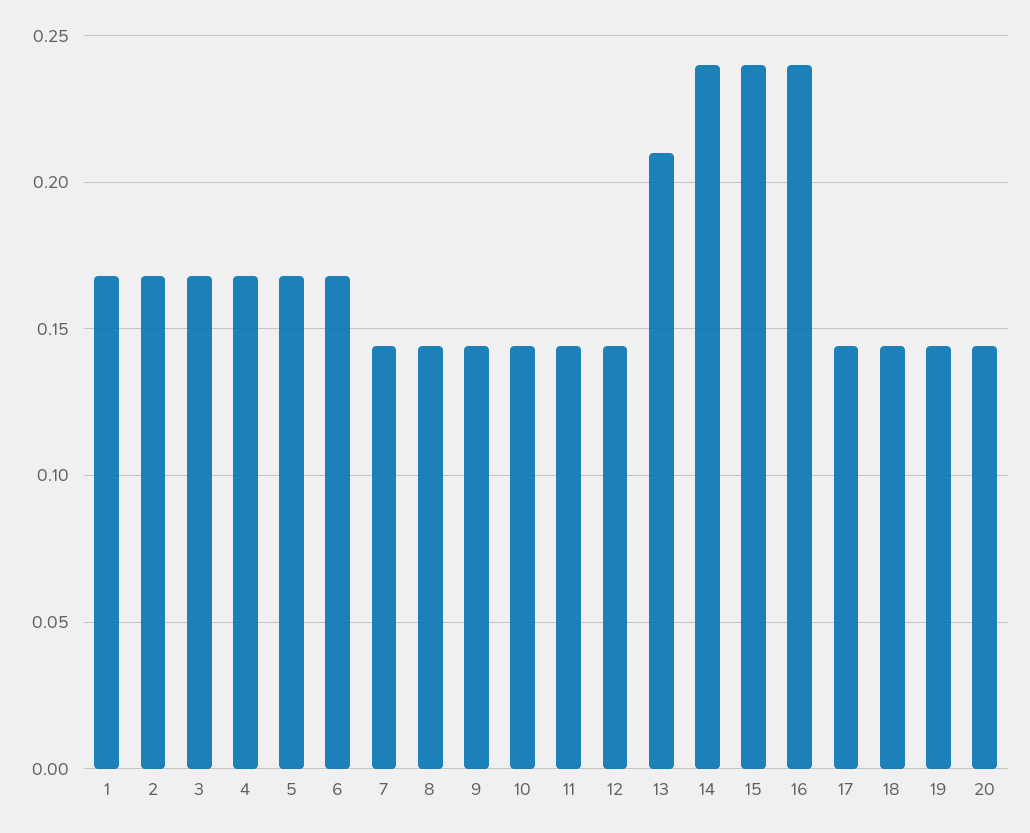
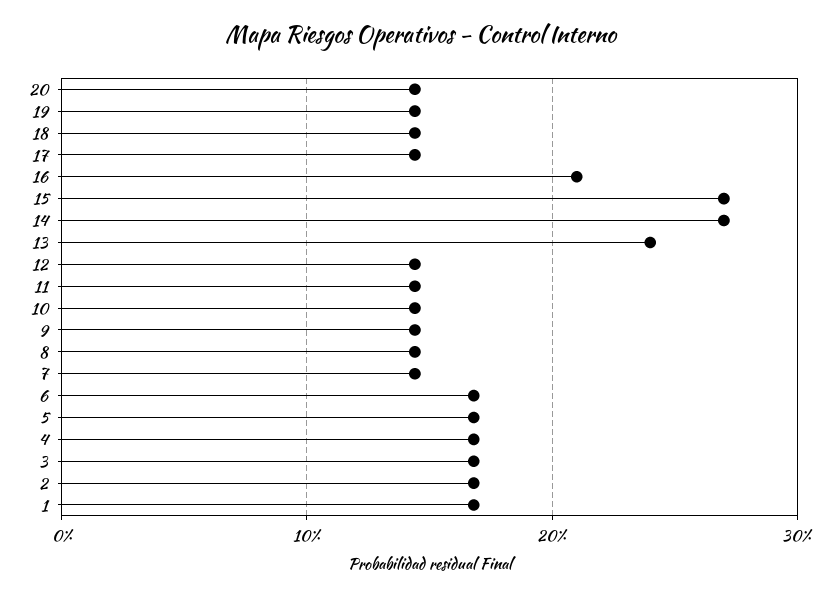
  {
    "1": 0.17,
    "2": 0.17,
    "3": 0.17,
    "4": 0.17,
    "5": 0.17,
    "6": 0.17,
    "7": 0.145,
    "8": 0.145,
    "9": 0.145,
    "10": 0.145,
    "11": 0.145,
    "12": 0.145,
-   "13": 0.21,
+   "13": 0.24,
-   "14": 0.24,
+   "14": 0.27,
-   "15": 0.24,
+   "15": 0.27,
-   "16": 0.24,
+   "16": 0.21,
    "17": 0.145,
    "18": 0.145,
    "19": 0.145,
    "20": 0.145
  }

